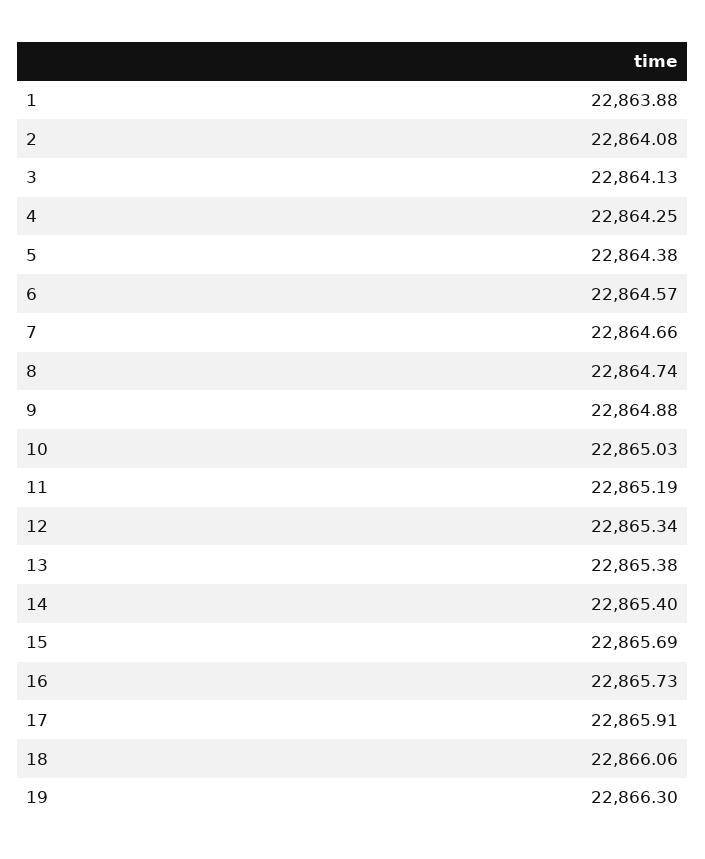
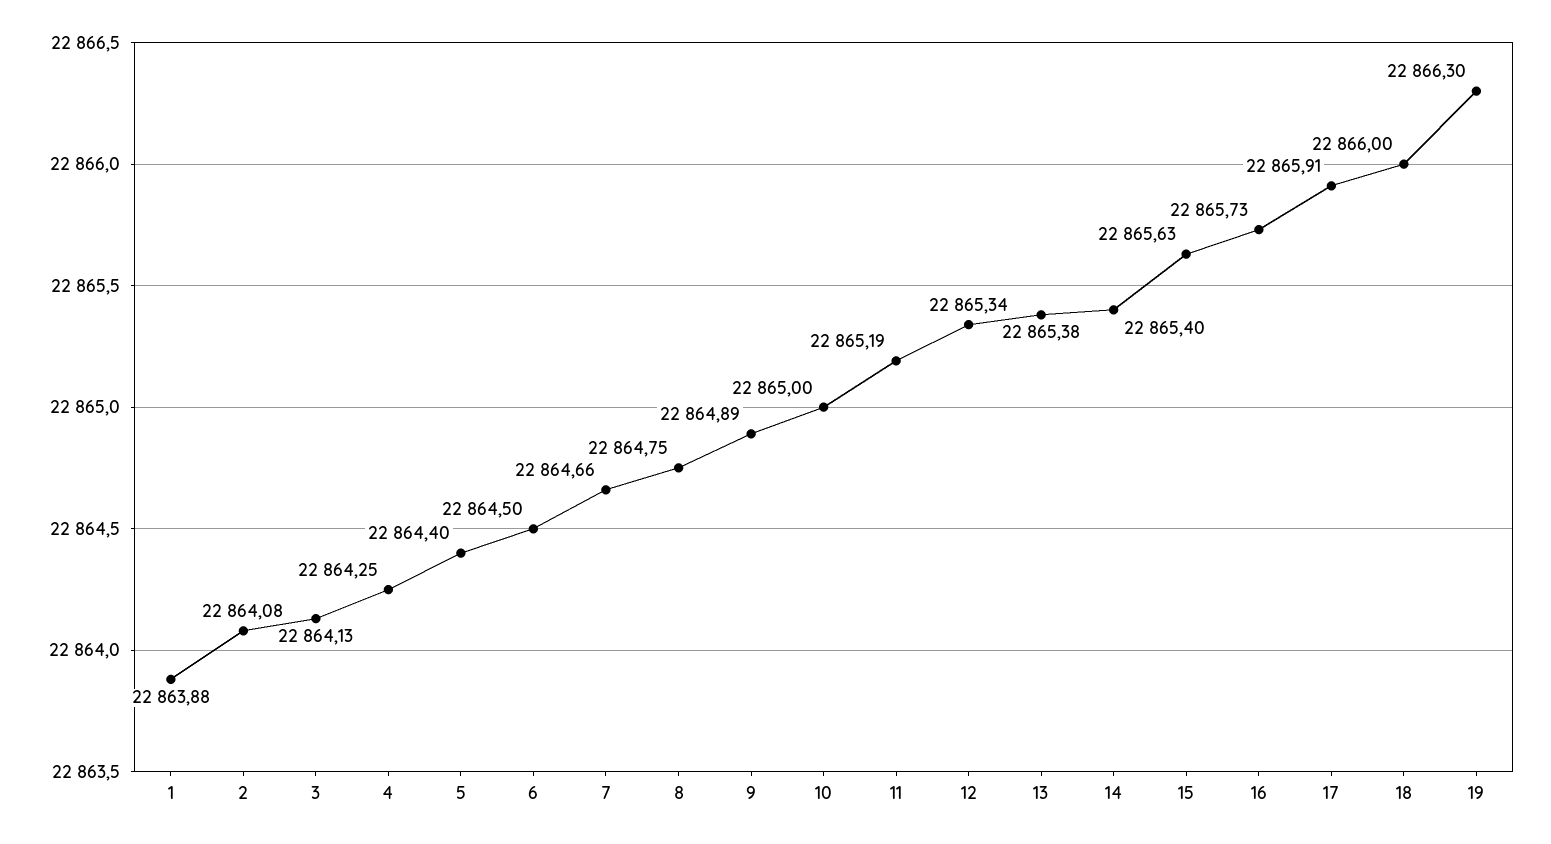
  {
    "1": 22863.88,
    "2": 22864.08,
    "3": 22864.13,
    "4": 22864.25,
-   "5": 22864.38,
+   "5": 22864.4,
-   "6": 22864.57,
+   "6": 22864.5,
    "7": 22864.66,
-   "8": 22864.74,
+   "8": 22864.75,
-   "9": 22864.88,
+   "9": 22864.89,
-   "10": 22865.03,
+   "10": 22865,
    "11": 22865.19,
    "12": 22865.34,
    "13": 22865.38,
    "14": 22865.4,
-   "15": 22865.69,
+   "15": 22865.63,
    "16": 22865.73,
    "17": 22865.91,
-   "18": 22866.06,
+   "18": 22866,
    "19": 22866.3
  }

